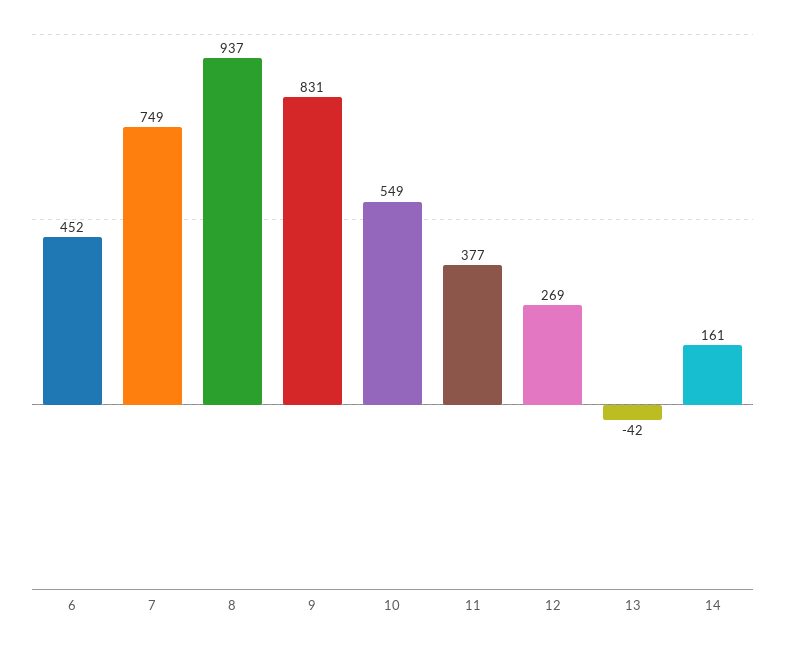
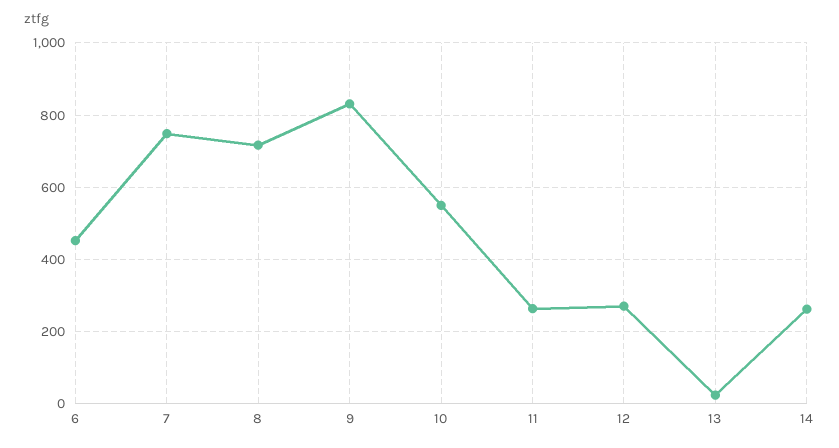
  {
    "6": 452,
    "7": 749,
-   "8": 937,
+   "8": 720,
    "9": 831,
    "10": 549,
-   "11": 377,
+   "11": 260,
    "12": 269,
-   "13": -42,
+   "13": 20,
-   "14": 161
+   "14": 260
  }

